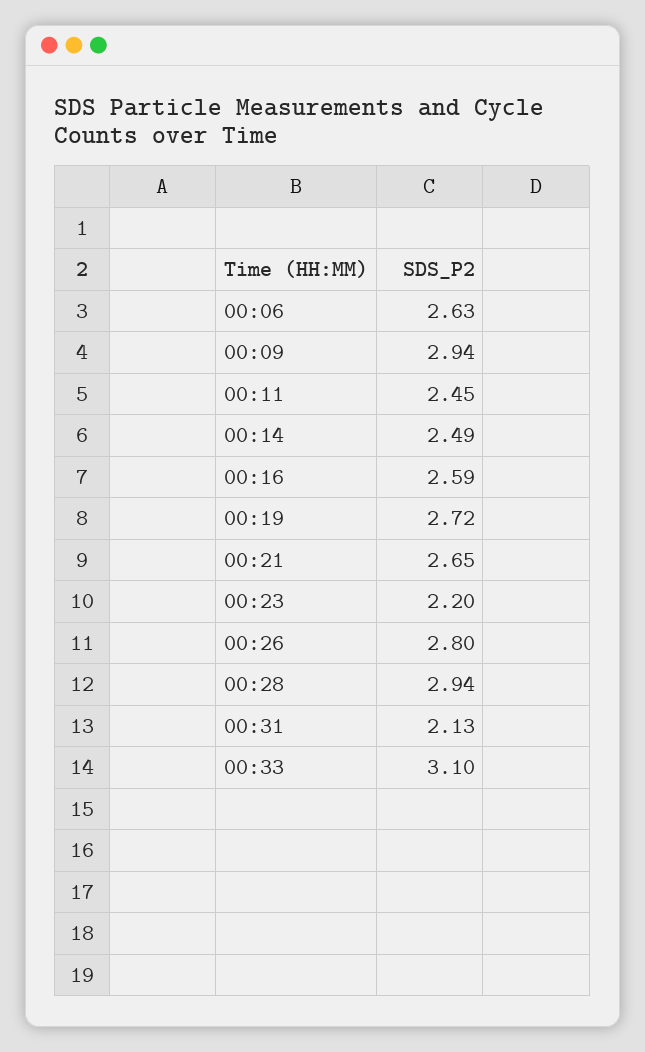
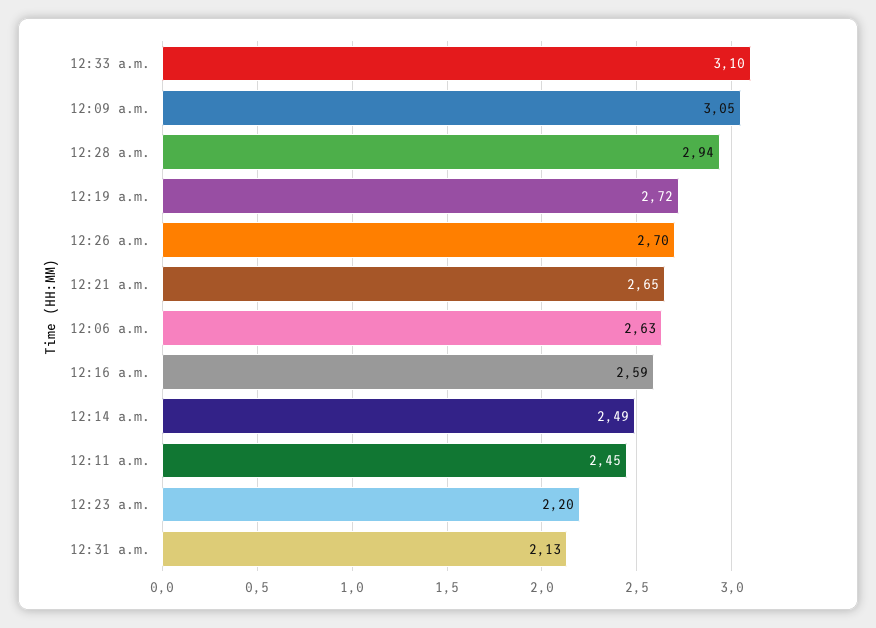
  {
    "00:06": 2.63,
-   "00:09": 2.94,
+   "00:09": 3.05,
    "00:11": 2.45,
    "00:14": 2.49,
    "00:16": 2.59,
    "00:19": 2.72,
    "00:21": 2.65,
    "00:23": 2.2,
-   "00:26": 2.8,
+   "00:26": 2.7,
    "00:28": 2.94,
    "00:31": 2.13,
    "00:33": 3.1
  }

